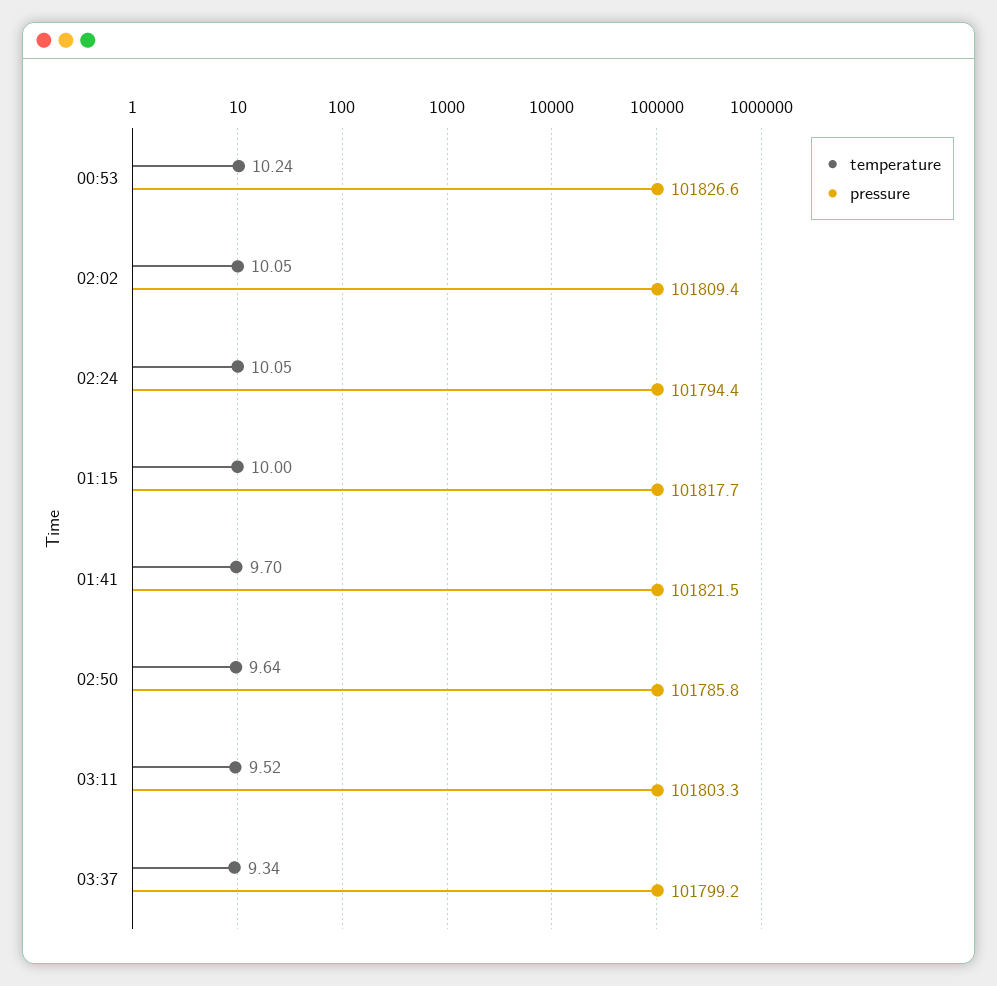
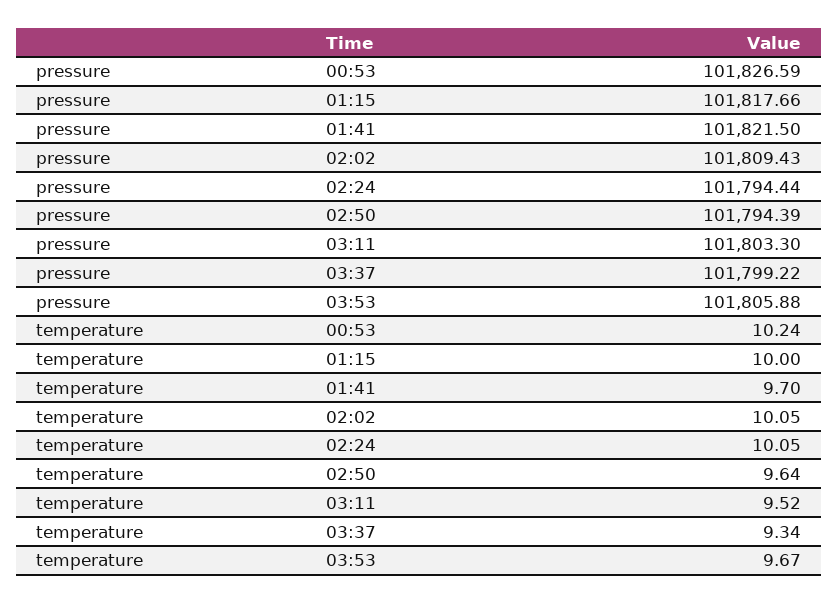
  {
    "temperature": {
      "00:53": 10.24,
      "02:02": 10.05,
      "02:24": 10.05,
      "01:15": 10,
      "01:41": 9.7,
      "02:50": 9.64,
      "03:11": 9.52,
-     "03:37": 9.34
+     "03:37": 9.34,
+     "03:53": 9.67
    },
    "pressure": {
      "00:53": 101826.59,
      "02:02": 101809.43,
      "02:24": 101794.44,
      "01:15": 101817.66,
      "01:41": 101821.5,
-     "02:50": 101785.8,
+     "02:50": 101794.39,
      "03:11": 101803.3,
-     "03:37": 101799.22
+     "03:37": 101799.22,
+     "03:53": 101805.88
    }
  }

